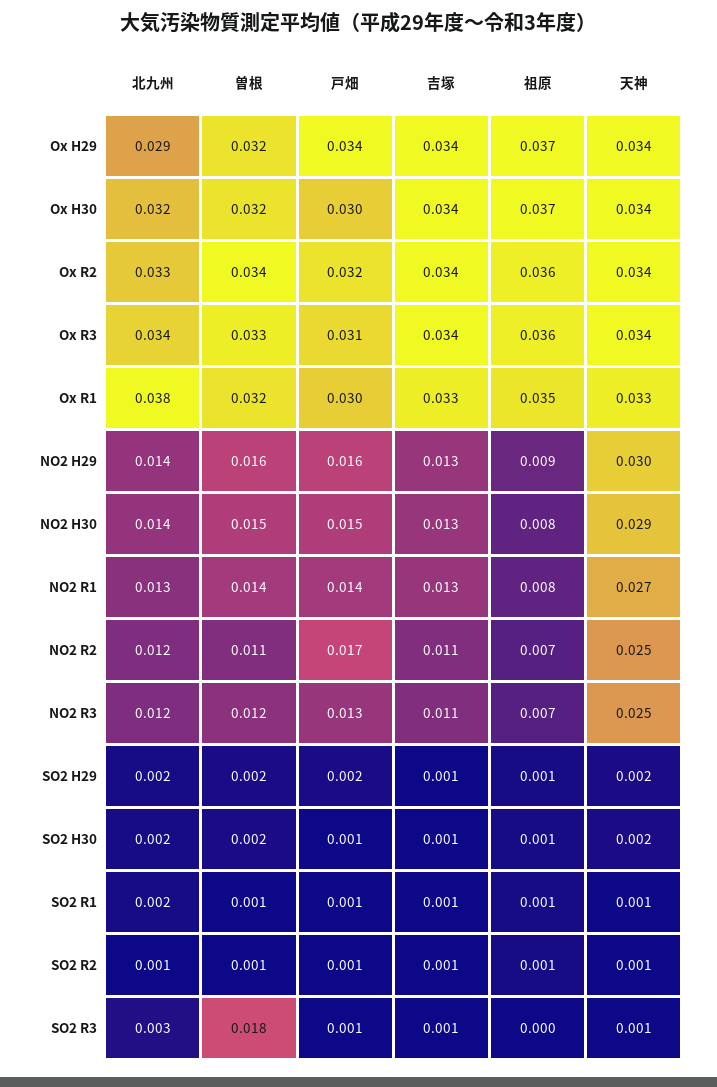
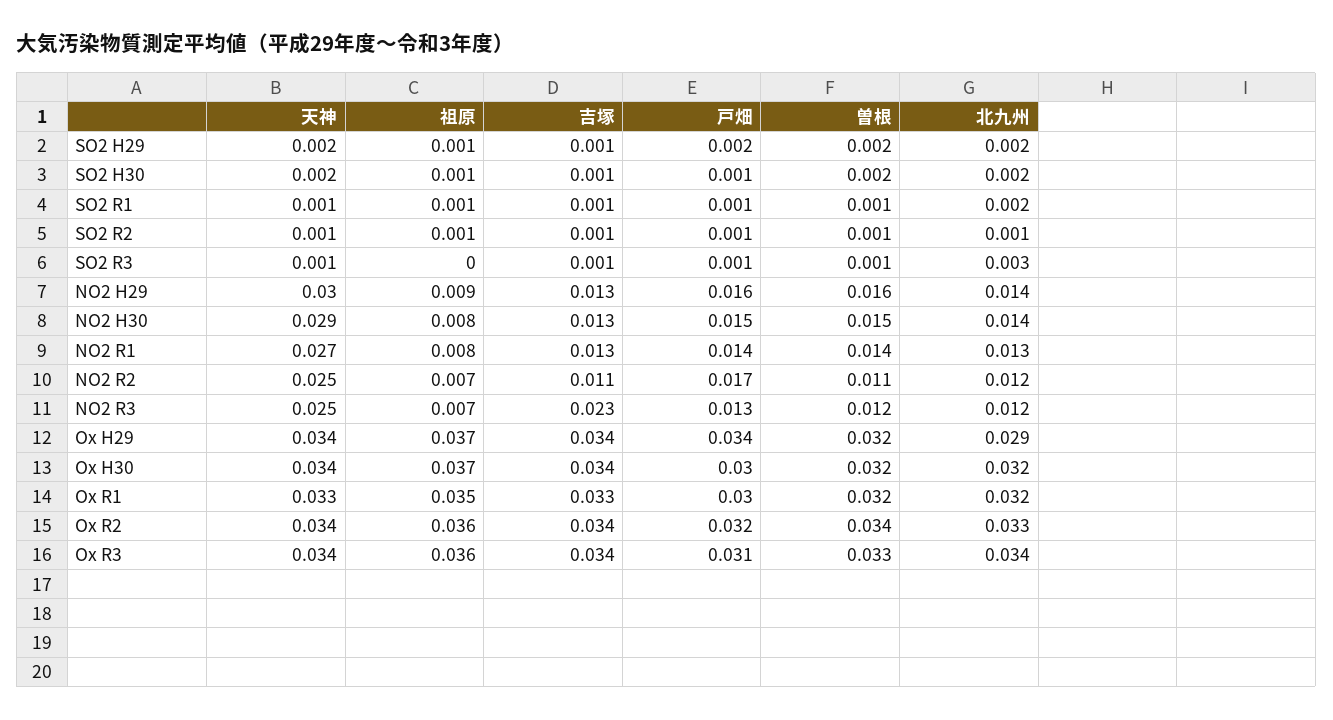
  {
    "北九州": {
      "Ox H29": 0.029,
      "Ox H30": 0.032,
      "Ox R2": 0.033,
      "Ox R3": 0.034,
-     "Ox R1": 0.038,
+     "Ox R1": 0.032,
      "NO2 H29": 0.014,
      "NO2 H30": 0.014,
      "NO2 R1": 0.013,
      "NO2 R2": 0.012,
      "NO2 R3": 0.012,
      "SO2 H29": 0.002,
      "SO2 H30": 0.002,
      "SO2 R1": 0.002,
      "SO2 R2": 0.001,
      "SO2 R3": 0.003
    },
    "曽根": {
      "Ox H29": 0.032,
      "Ox H30": 0.032,
      "Ox R2": 0.034,
      "Ox R3": 0.033,
      "Ox R1": 0.032,
      "NO2 H29": 0.016,
      "NO2 H30": 0.015,
      "NO2 R1": 0.014,
      "NO2 R2": 0.011,
      "NO2 R3": 0.012,
      "SO2 H29": 0.002,
      "SO2 H30": 0.002,
      "SO2 R1": 0.001,
      "SO2 R2": 0.001,
-     "SO2 R3": 0.018
+     "SO2 R3": 0.001
    },
    "戸畑": {
      "Ox H29": 0.034,
      "Ox H30": 0.03,
      "Ox R2": 0.032,
      "Ox R3": 0.031,
      "Ox R1": 0.03,
      "NO2 H29": 0.016,
      "NO2 H30": 0.015,
      "NO2 R1": 0.014,
      "NO2 R2": 0.017,
      "NO2 R3": 0.013,
      "SO2 H29": 0.002,
      "SO2 H30": 0.001,
      "SO2 R1": 0.001,
      "SO2 R2": 0.001,
      "SO2 R3": 0.001
    },
    "吉塚": {
      "Ox H29": 0.034,
      "Ox H30": 0.034,
      "Ox R2": 0.034,
      "Ox R3": 0.034,
      "Ox R1": 0.033,
      "NO2 H29": 0.013,
      "NO2 H30": 0.013,
      "NO2 R1": 0.013,
      "NO2 R2": 0.011,
-     "NO2 R3": 0.011,
+     "NO2 R3": 0.023,
      "SO2 H29": 0.001,
      "SO2 H30": 0.001,
      "SO2 R1": 0.001,
      "SO2 R2": 0.001,
      "SO2 R3": 0.001
    },
    "祖原": {
      "Ox H29": 0.037,
      "Ox H30": 0.037,
      "Ox R2": 0.036,
      "Ox R3": 0.036,
      "Ox R1": 0.035,
      "NO2 H29": 0.009,
      "NO2 H30": 0.008,
      "NO2 R1": 0.008,
      "NO2 R2": 0.007,
      "NO2 R3": 0.007,
      "SO2 H29": 0.001,
      "SO2 H30": 0.001,
      "SO2 R1": 0.001,
      "SO2 R2": 0.001,
      "SO2 R3": 0
    },
    "天神": {
      "Ox H29": 0.034,
      "Ox H30": 0.034,
      "Ox R2": 0.034,
      "Ox R3": 0.034,
      "Ox R1": 0.033,
      "NO2 H29": 0.03,
      "NO2 H30": 0.029,
      "NO2 R1": 0.027,
      "NO2 R2": 0.025,
      "NO2 R3": 0.025,
      "SO2 H29": 0.002,
      "SO2 H30": 0.002,
      "SO2 R1": 0.001,
      "SO2 R2": 0.001,
      "SO2 R3": 0.001
    }
  }

